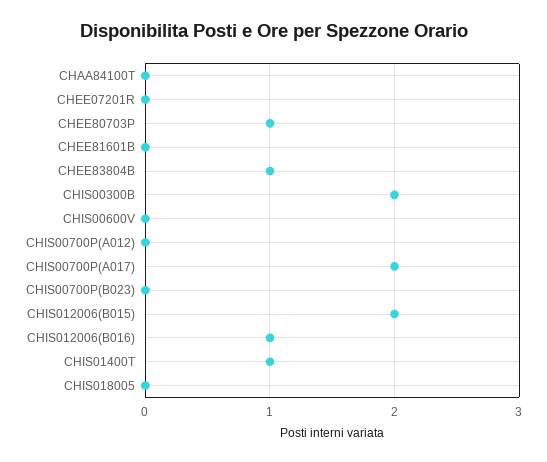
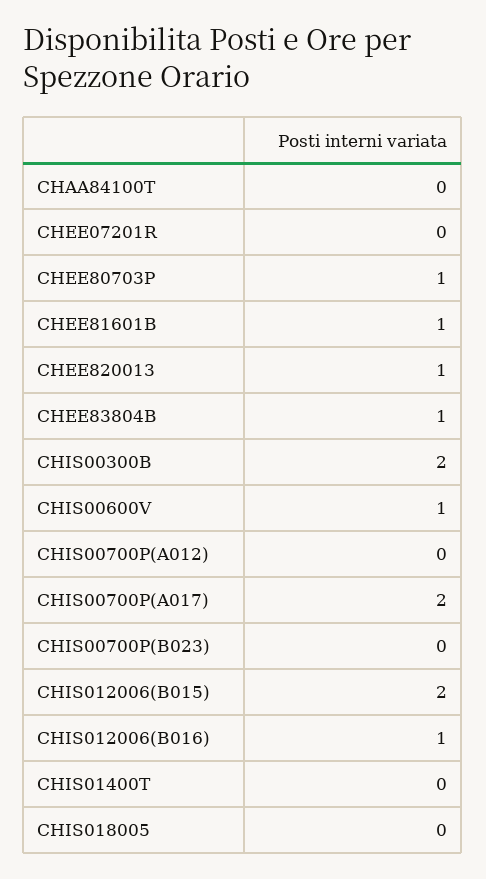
  {
    "CHAA84100T": 0,
    "CHEE07201R": 0,
    "CHEE80703P": 1,
-   "CHEE81601B": 0,
+   "CHEE81601B": 1,
    "CHEE83804B": 1,
    "CHIS00300B": 2,
-   "CHIS00600V": 0,
+   "CHIS00600V": 1,
    "CHIS00700P(A012)": 0,
    "CHIS00700P(A017)": 2,
    "CHIS00700P(B023)": 0,
    "CHIS012006(B015)": 2,
    "CHIS012006(B016)": 1,
-   "CHIS01400T": 1,
+   "CHIS01400T": 0,
-   "CHIS018005": 0
+   "CHIS018005": 0,
+   "CHEE820013": 1
  }

